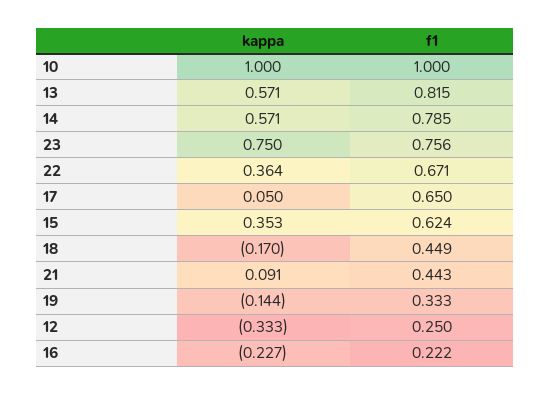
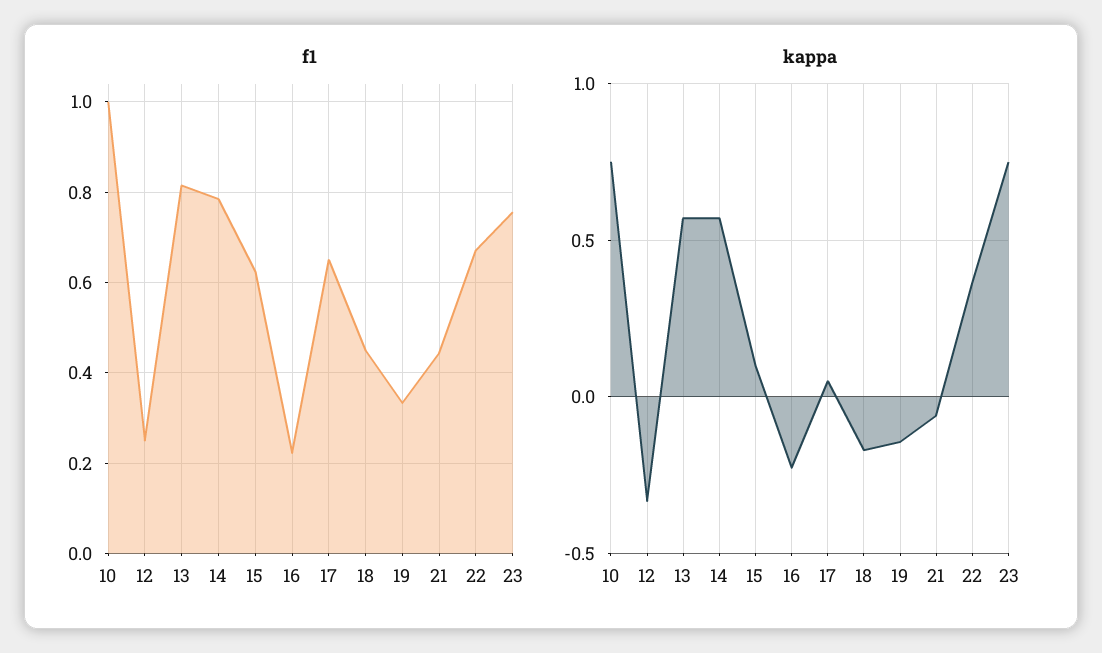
  {
    "kappa": {
-     "10": 1,
+     "10": 0.75,
      "13": 0.571,
      "14": 0.571,
      "23": 0.75,
      "22": 0.364,
      "17": 0.05,
-     "15": 0.353,
+     "15": 0.1,
      "18": -0.17,
-     "21": 0.091,
+     "21": -0.05,
      "19": -0.144,
      "12": -0.333,
      "16": -0.227
    },
    "f1": {
      "10": 1,
      "13": 0.815,
      "14": 0.785,
      "23": 0.756,
      "22": 0.671,
      "17": 0.65,
      "15": 0.624,
      "18": 0.449,
      "21": 0.443,
      "19": 0.333,
      "12": 0.25,
      "16": 0.222
    }
  }

